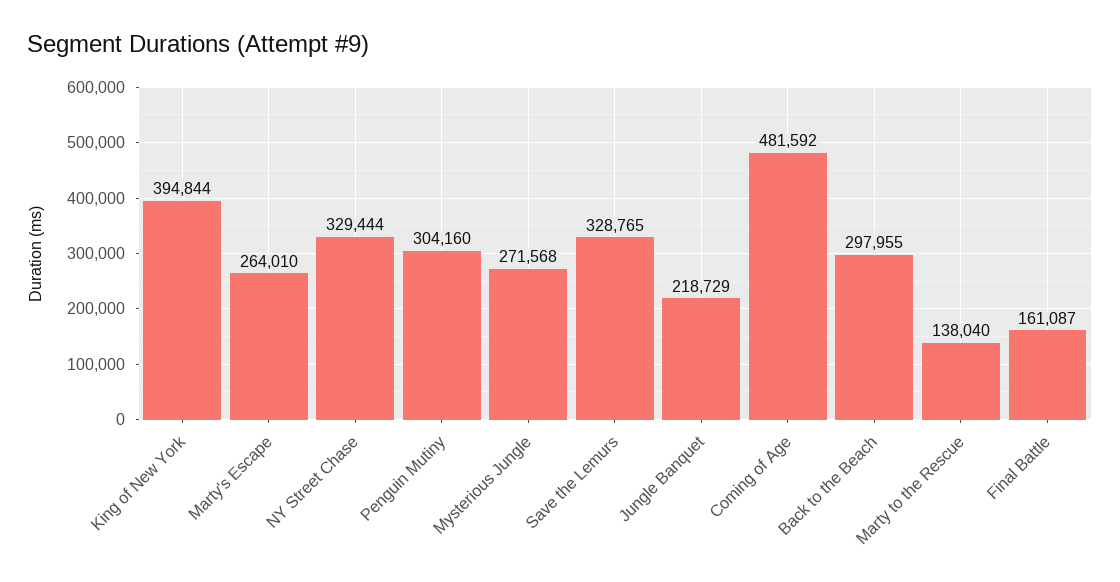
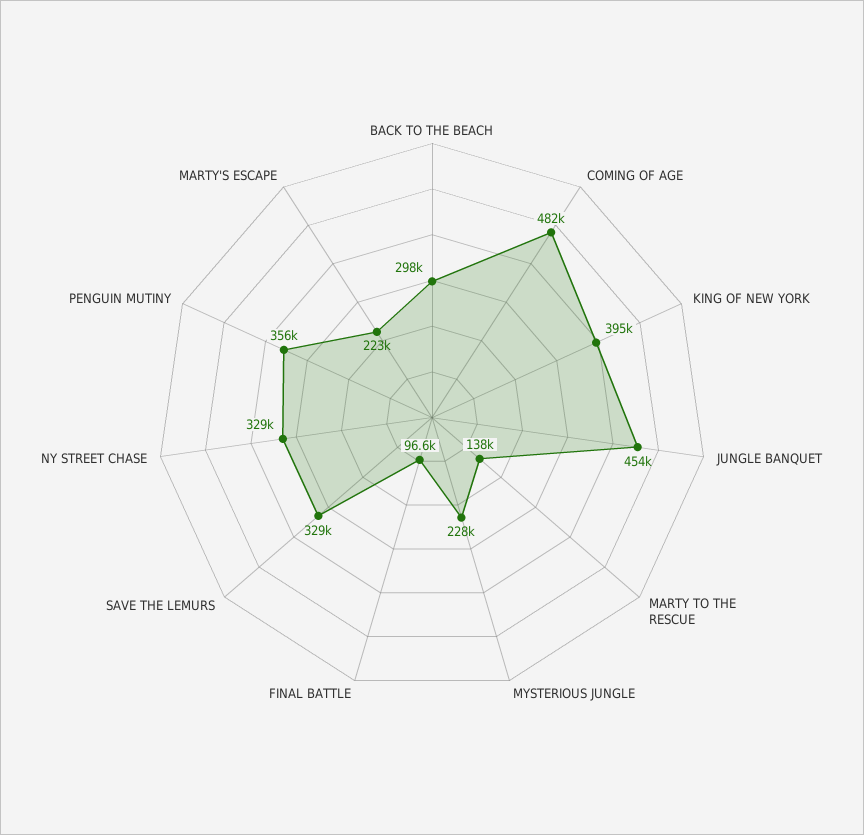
  {
    "King of New York": 394844,
-   "Marty's Escape": 264010,
+   "Marty's Escape": 223000,
    "NY Street Chase": 329444,
-   "Penguin Mutiny": 304160,
+   "Penguin Mutiny": 356000,
-   "Mysterious Jungle": 271568,
+   "Mysterious Jungle": 228000,
    "Save the Lemurs": 328765,
-   "Jungle Banquet": 218729,
+   "Jungle Banquet": 454000,
    "Coming of Age": 481592,
    "Back to the Beach": 297955,
    "Marty to the Rescue": 138040,
-   "Final Battle": 161087
+   "Final Battle": 96600
  }

